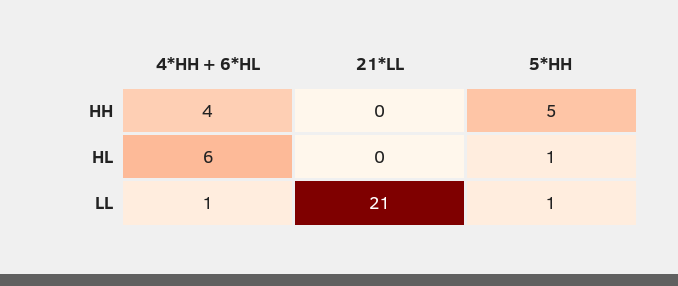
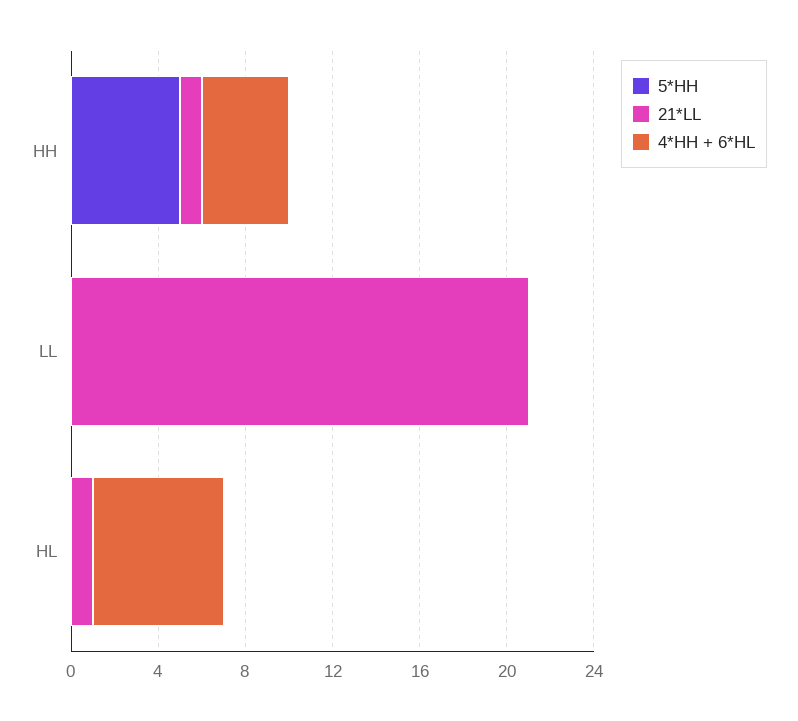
  {
    "4*HH + 6*HL": {
      "HH": 4,
      "HL": 6,
-     "LL": 1
+     "LL": 0
    },
    "21*LL": {
-     "HH": 0,
+     "HH": 1,
-     "HL": 0,
+     "HL": 1,
      "LL": 21
    },
    "5*HH": {
      "HH": 5,
-     "HL": 1,
+     "HL": 0,
-     "LL": 1
+     "LL": 0
    }
  }

